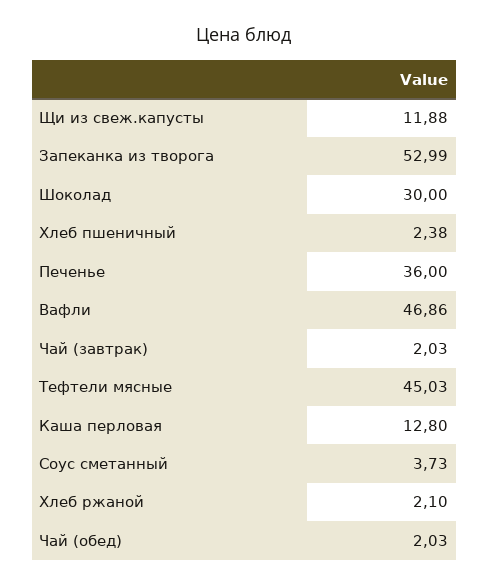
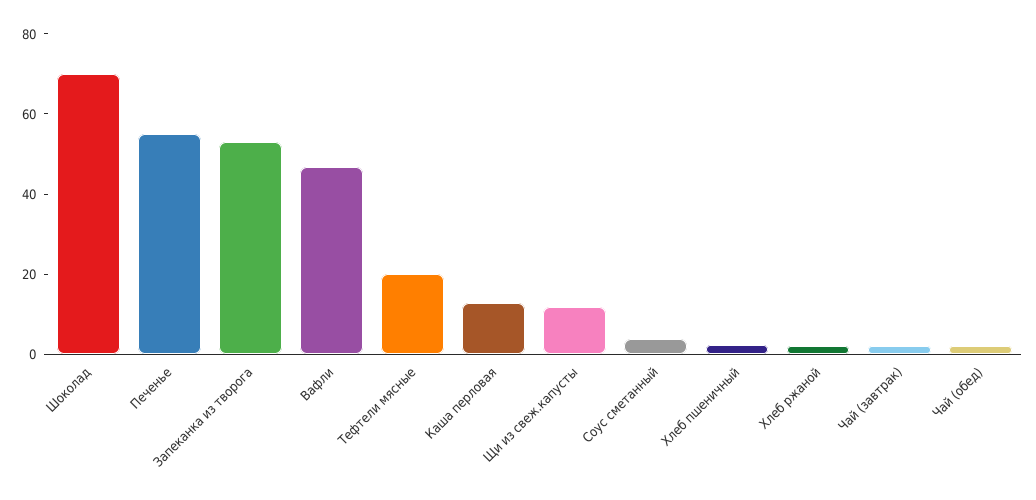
  {
    "Щи из свеж.капусты": 11.88,
    "Запеканка из творога": 52.99,
-   "Шоколад": 30,
+   "Шоколад": 70,
    "Хлеб пшеничный": 2.38,
-   "Печенье": 36,
+   "Печенье": 55,
    "Вафли": 46.86,
    "Чай (завтрак)": 2.03,
-   "Тефтели мясные": 45.03,
+   "Тефтели мясные": 20,
    "Каша перловая": 12.8,
    "Соус сметанный": 3.73,
    "Хлеб ржаной": 2.1,
    "Чай (обед)": 2.03
  }

